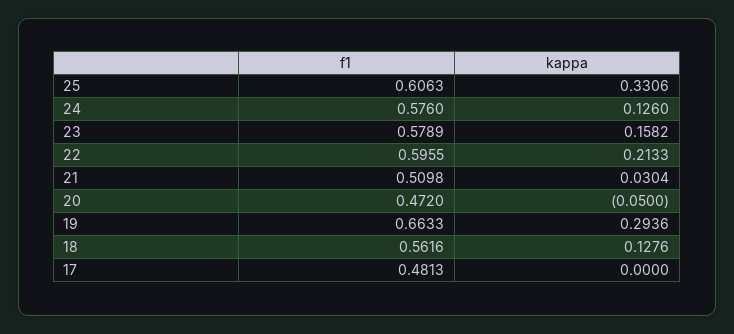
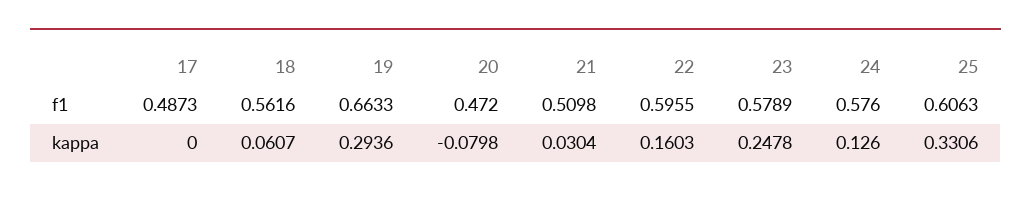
  {
    "f1": {
      "25": 0.6063,
      "24": 0.576,
      "23": 0.5789,
      "22": 0.5955,
      "21": 0.5098,
      "20": 0.472,
      "19": 0.6633,
      "18": 0.5616,
-     "17": 0.4813
+     "17": 0.4873
    },
    "kappa": {
      "25": 0.3306,
      "24": 0.126,
-     "23": 0.1582,
+     "23": 0.2478,
-     "22": 0.2133,
+     "22": 0.1603,
      "21": 0.0304,
-     "20": -0.05,
+     "20": -0.0798,
      "19": 0.2936,
-     "18": 0.1276,
+     "18": 0.0607,
      "17": 0
    }
  }

